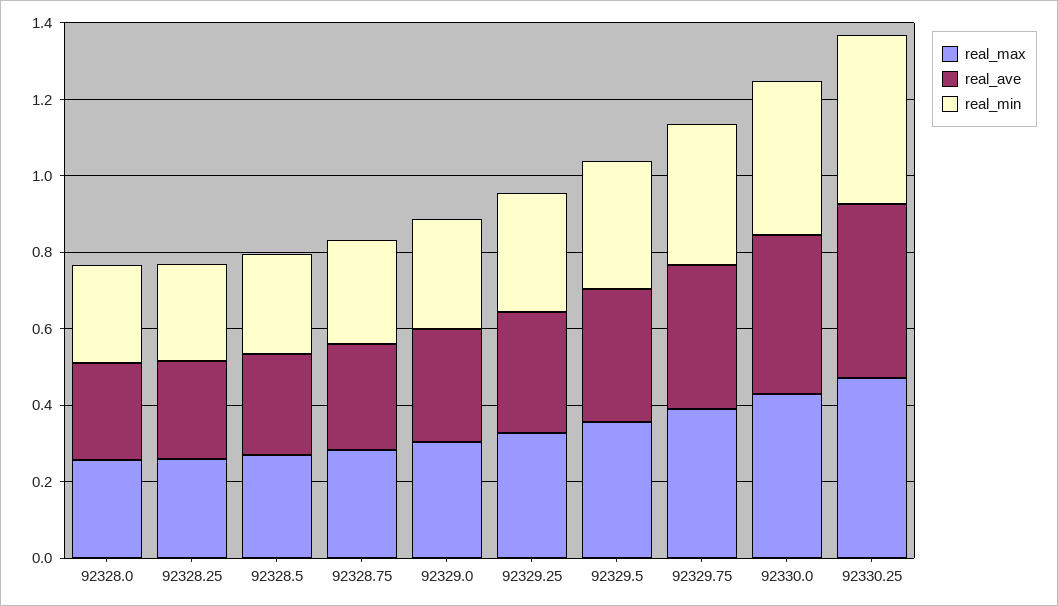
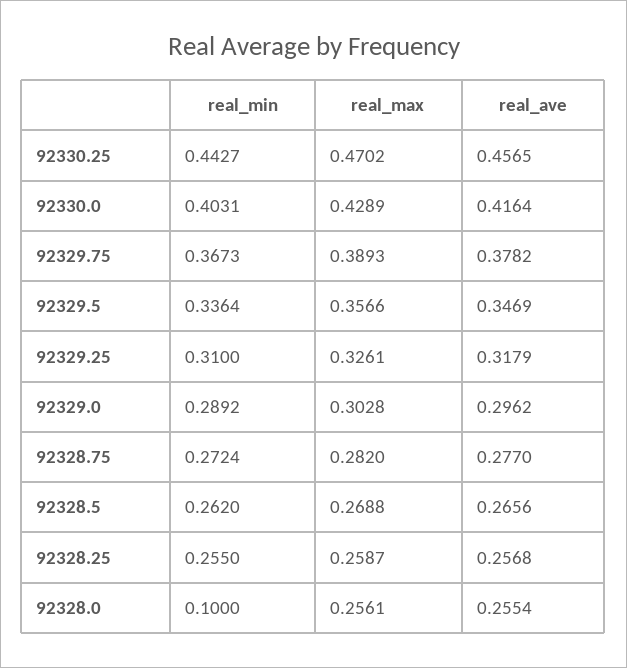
  {
    "real_max": {
      "92328.0": 0.2561,
      "92328.25": 0.2587,
      "92328.5": 0.2688,
      "92328.75": 0.282,
      "92329.0": 0.3028,
      "92329.25": 0.3261,
      "92329.5": 0.3566,
      "92329.75": 0.3893,
      "92330.0": 0.4289,
      "92330.25": 0.4702
    },
    "real_ave": {
      "92328.0": 0.2554,
      "92328.25": 0.2568,
      "92328.5": 0.2656,
      "92328.75": 0.277,
      "92329.0": 0.2962,
      "92329.25": 0.3179,
      "92329.5": 0.3469,
      "92329.75": 0.3782,
      "92330.0": 0.4164,
      "92330.25": 0.4565
    },
    "real_min": {
-     "92328.0": 0.25,
+     "92328.0": 0.1,
      "92328.25": 0.255,
      "92328.5": 0.262,
      "92328.75": 0.2724,
      "92329.0": 0.2892,
      "92329.25": 0.31,
      "92329.5": 0.3364,
      "92329.75": 0.3673,
      "92330.0": 0.4031,
      "92330.25": 0.4427
    }
  }

